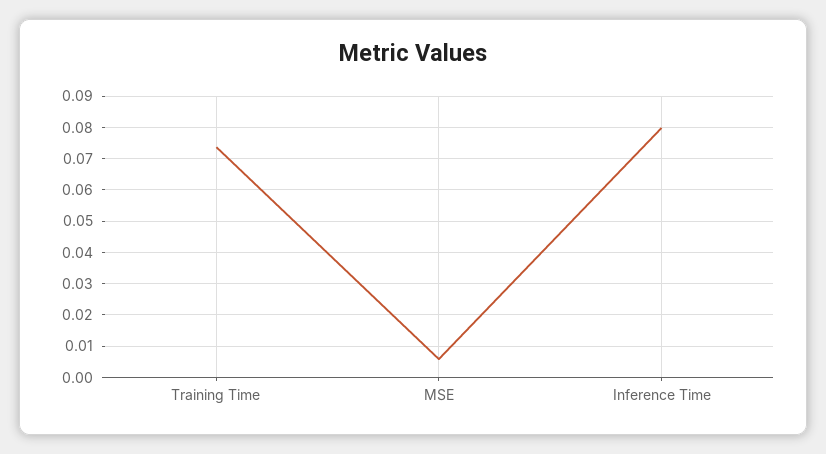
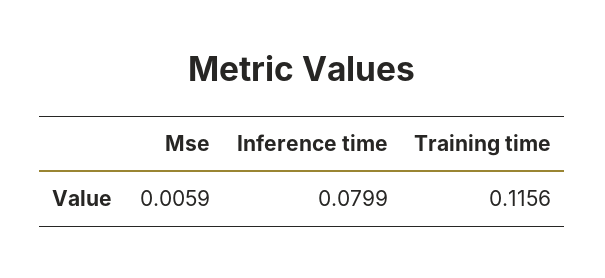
  {
-   "Training Time": 0.074,
+   "Training Time": 0.1156,
    "MSE": 0.0059,
    "Inference Time": 0.0799
  }

